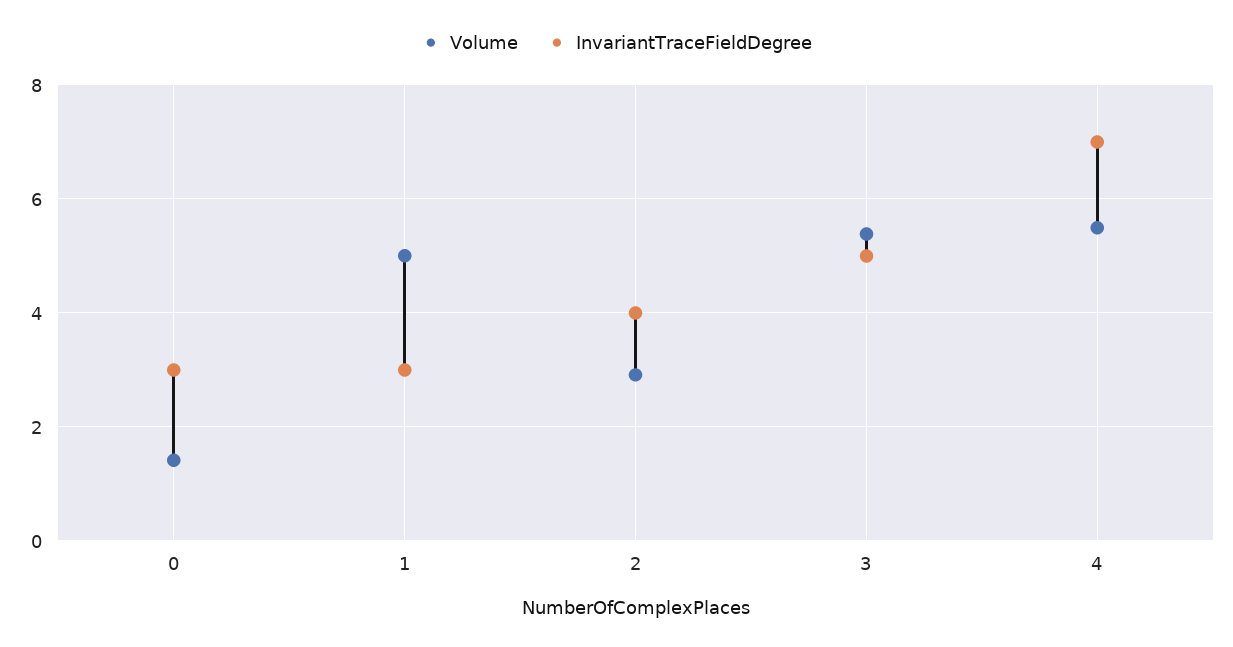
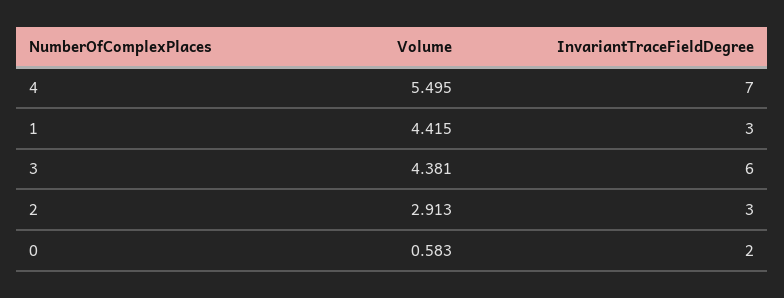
  {
    "Volume": {
-     "0": 1.4,
+     "0": 0.583,
-     "1": 5,
+     "1": 4.415,
      "2": 2.913,
-     "3": 5.4,
+     "3": 4.381,
      "4": 5.495
    },
    "InvariantTraceFieldDegree": {
-     "0": 3,
+     "0": 2,
      "1": 3,
-     "2": 4,
+     "2": 3,
-     "3": 5,
+     "3": 6,
      "4": 7
    }
  }

